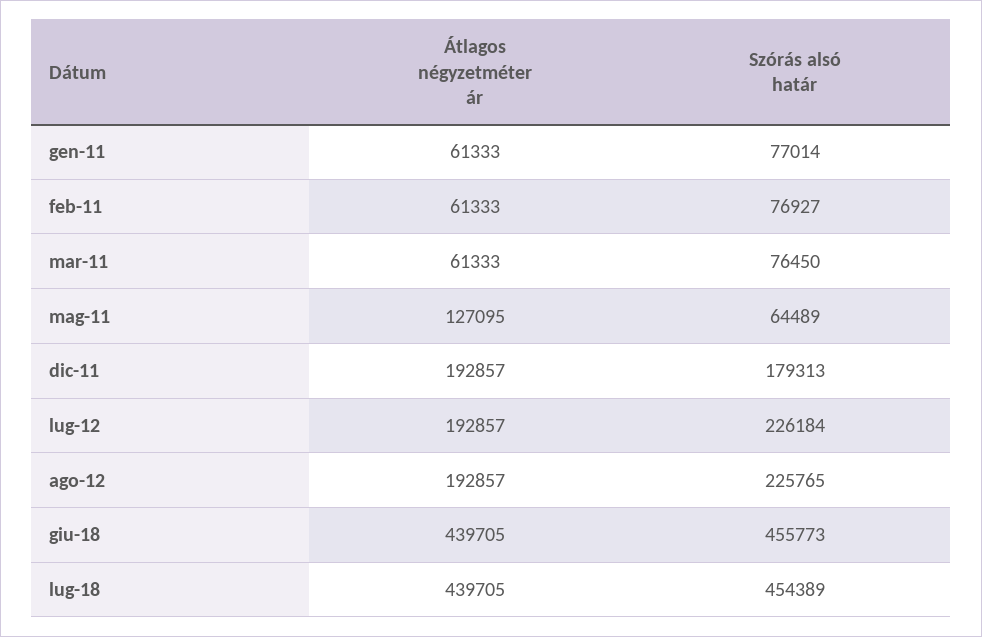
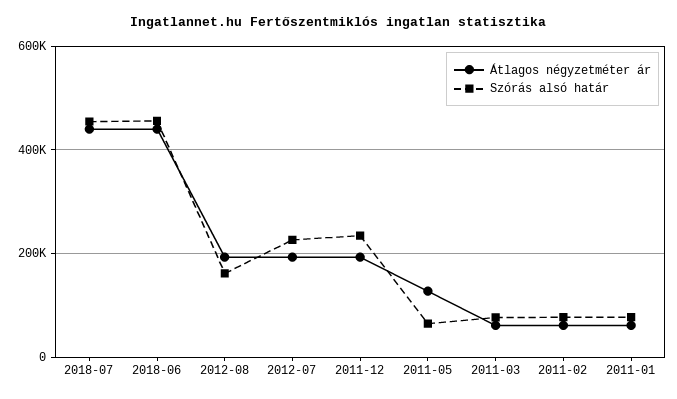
  {
    "Átlagos négyzetméter ár": {
      "gen-11": 61333,
      "feb-11": 61333,
      "mar-11": 61333,
      "mag-11": 127095,
      "dic-11": 192857,
      "lug-12": 192857,
      "ago-12": 192857,
      "giu-18": 439705,
      "lug-18": 439705
    },
    "Szórás alsó határ": {
      "gen-11": 77014,
      "feb-11": 76927,
      "mar-11": 76450,
      "mag-11": 64489,
-     "dic-11": 179313,
+     "dic-11": 240000,
      "lug-12": 226184,
-     "ago-12": 225765,
+     "ago-12": 160000,
      "giu-18": 455773,
      "lug-18": 454389
    }
  }

